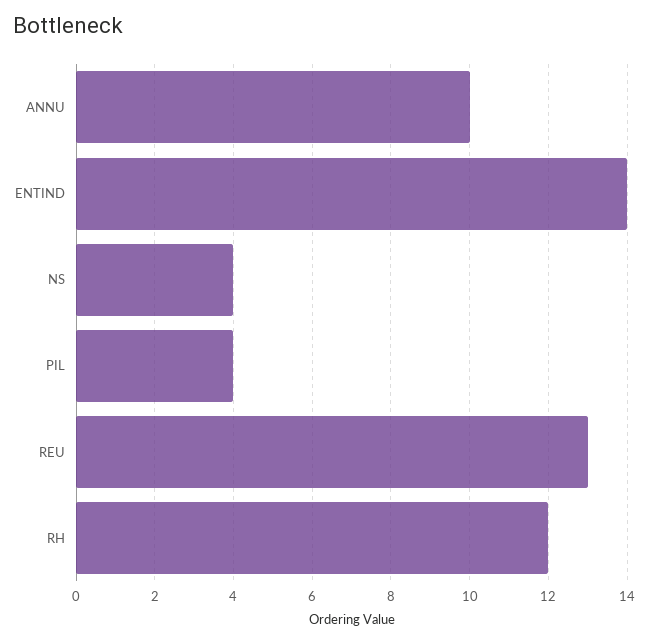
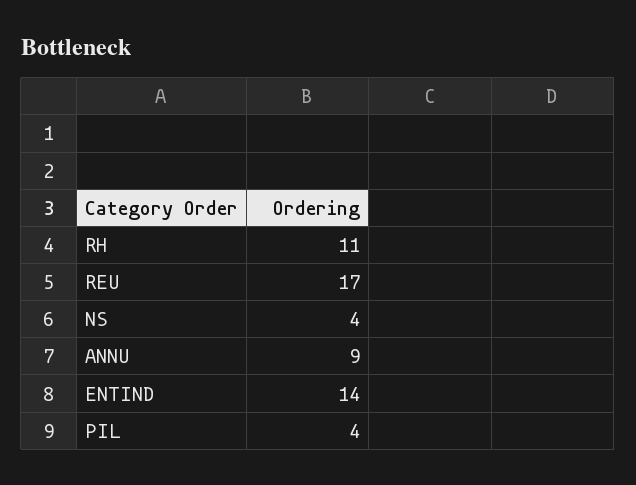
  {
-   "ANNU": 10,
+   "ANNU": 9,
    "ENTIND": 14,
    "NS": 4,
    "PIL": 4,
-   "REU": 13,
+   "REU": 17,
-   "RH": 12
+   "RH": 11
  }

